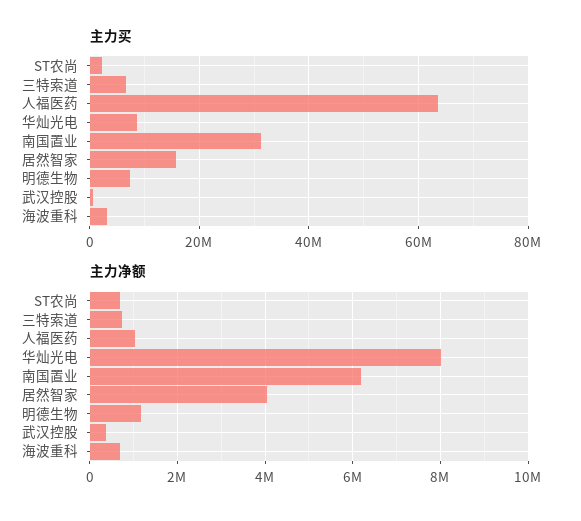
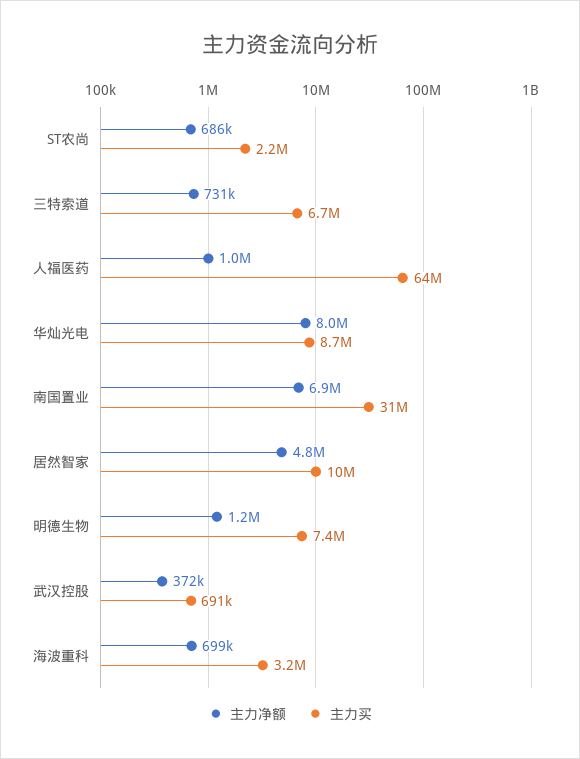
  {
    "主力买": {
      "ST农尚": 2200000,
      "三特索道": 6700000,
      "人福医药": 64000000,
      "华灿光电": 8700000,
      "南国置业": 31000000,
-     "居然智家": 16000000,
+     "居然智家": 10000000,
      "明德生物": 7400000,
      "武汉控股": 691000,
      "海波重科": 3200000
    },
    "主力净额": {
      "ST农尚": 686000,
      "三特索道": 731000,
      "人福医药": 1000000,
      "华灿光电": 8000000,
-     "南国置业": 6200000,
+     "南国置业": 6900000,
-     "居然智家": 4000000,
+     "居然智家": 4800000,
      "明德生物": 1200000,
      "武汉控股": 372000,
      "海波重科": 699000
    }
  }

